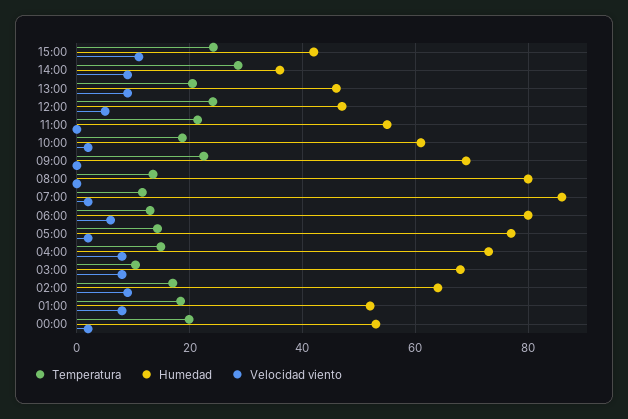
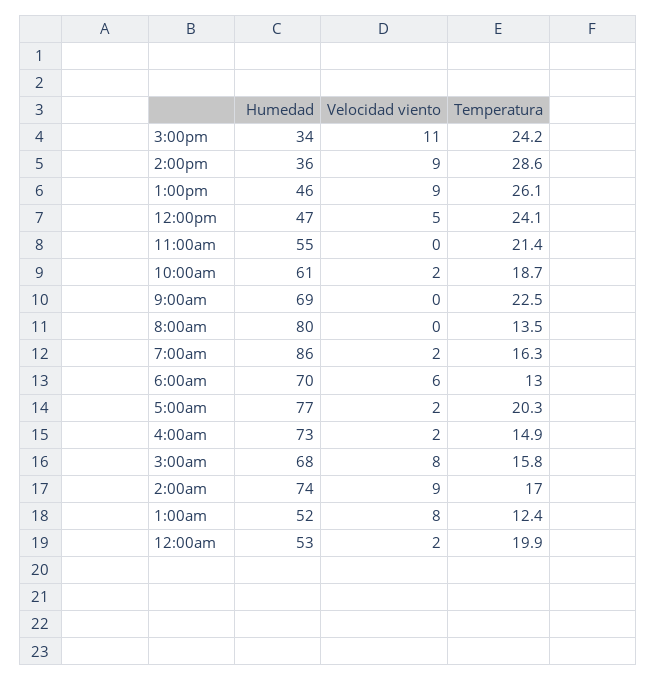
  {
    "Temperatura": {
      "15:00": 24.2,
      "14:00": 28.6,
-     "13:00": 20,
+     "13:00": 26.1,
      "12:00": 24.1,
      "11:00": 21.4,
      "10:00": 18.7,
      "09:00": 22.5,
      "08:00": 13.5,
-     "07:00": 12,
+     "07:00": 16.3,
      "06:00": 13,
-     "05:00": 14,
+     "05:00": 20.3,
      "04:00": 14.9,
-     "03:00": 10,
+     "03:00": 15.8,
      "02:00": 17,
-     "01:00": 18,
+     "01:00": 12.4,
      "00:00": 19.9
    },
    "Humedad": {
-     "15:00": 42,
+     "15:00": 34,
      "14:00": 36,
      "13:00": 46,
      "12:00": 47,
      "11:00": 55,
      "10:00": 61,
      "09:00": 69,
      "08:00": 80,
      "07:00": 86,
-     "06:00": 80,
+     "06:00": 70,
      "05:00": 77,
      "04:00": 73,
      "03:00": 68,
-     "02:00": 64,
+     "02:00": 74,
      "01:00": 52,
      "00:00": 53
    },
    "Velocidad viento": {
      "15:00": 11,
      "14:00": 9,
      "13:00": 9,
      "12:00": 5,
      "11:00": 0,
      "10:00": 2,
      "09:00": 0,
      "08:00": 0,
      "07:00": 2,
      "06:00": 6,
      "05:00": 2,
-     "04:00": 8,
+     "04:00": 2,
      "03:00": 8,
      "02:00": 9,
      "01:00": 8,
      "00:00": 2
    }
  }

